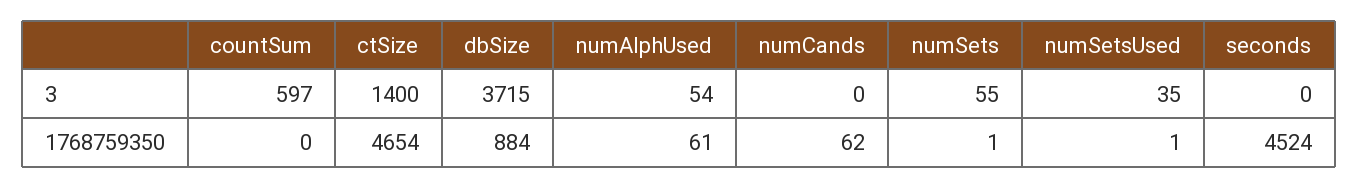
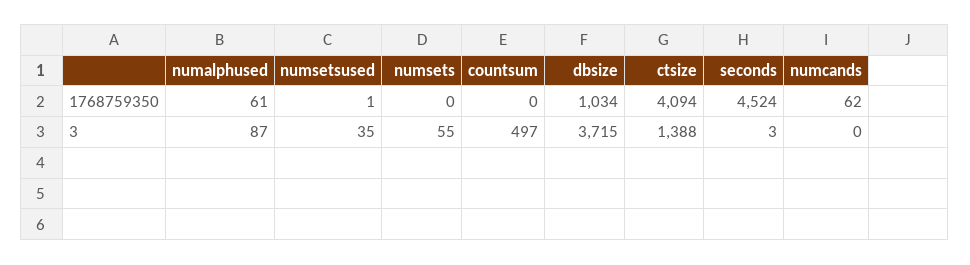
  {
    "countSum": {
-     "3": 597,
+     "3": 497,
      "1768759350": 0
    },
    "ctSize": {
-     "3": 1400,
+     "3": 1388,
-     "1768759350": 4654
+     "1768759350": 4094
    },
    "dbSize": {
      "3": 3715,
-     "1768759350": 884
+     "1768759350": 1034
    },
    "numAlphUsed": {
-     "3": 54,
+     "3": 87,
      "1768759350": 61
    },
    "numCands": {
      "3": 0,
      "1768759350": 62
    },
    "numSets": {
      "3": 55,
-     "1768759350": 1
+     "1768759350": 0
    },
    "numSetsUsed": {
      "3": 35,
      "1768759350": 1
    },
    "seconds": {
-     "3": 0,
+     "3": 3,
      "1768759350": 4524
    }
  }

